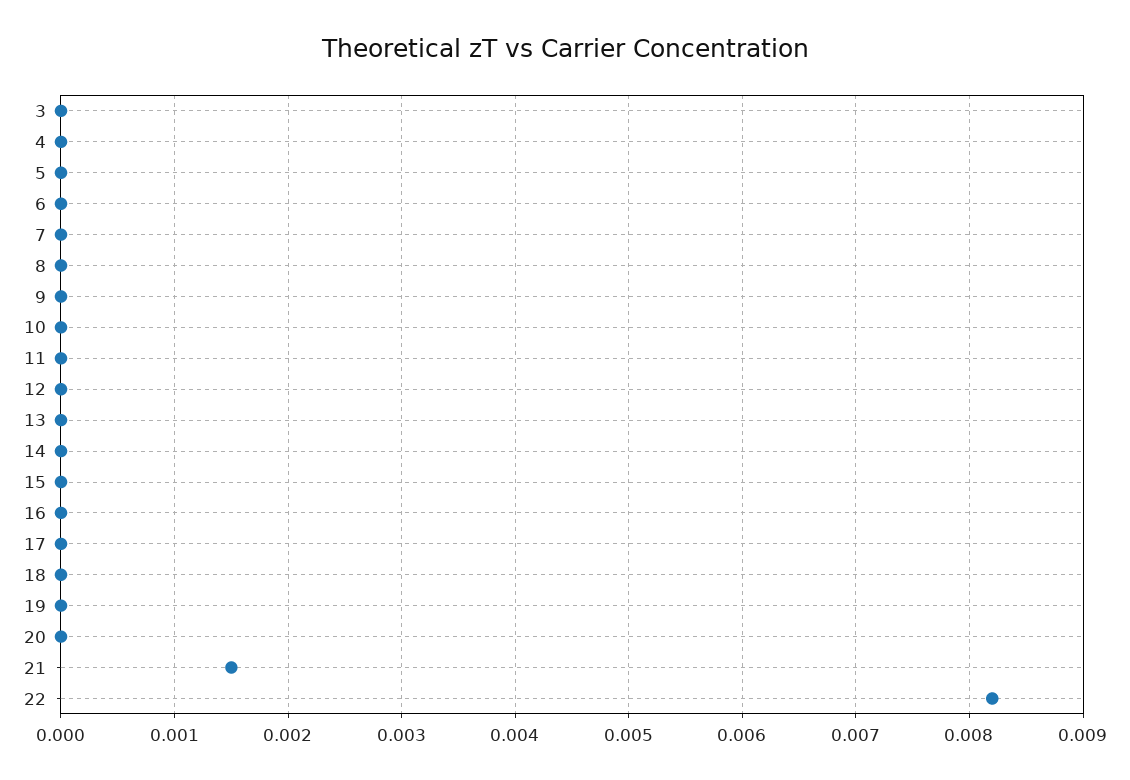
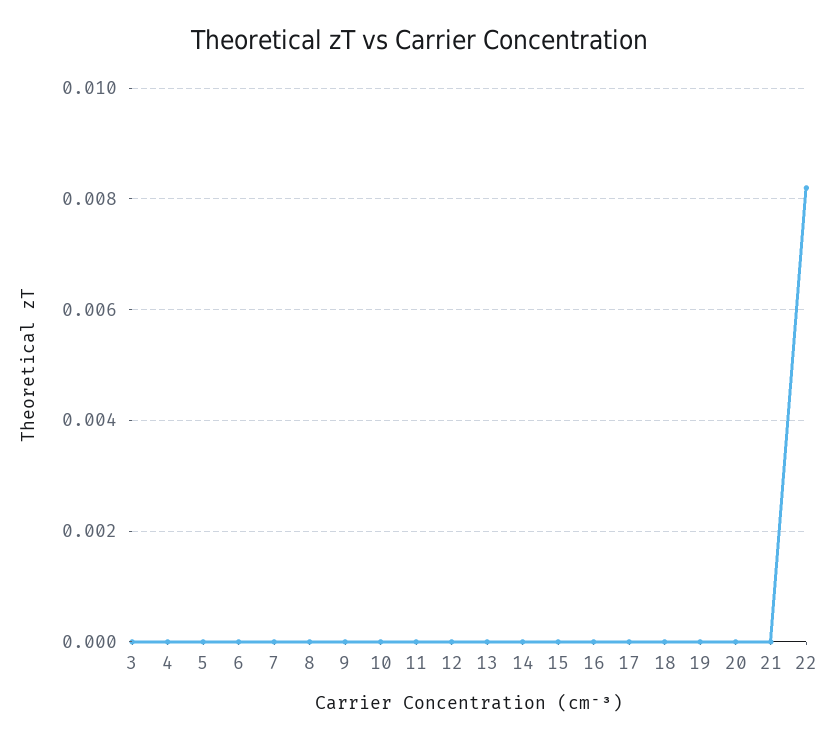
  {
    "3": 0,
    "4": 0,
    "5": 0,
    "6": 0,
    "7": 0,
    "8": 0,
    "9": 0,
    "10": 0,
    "11": 0,
    "12": 0,
    "13": 0,
    "14": 0,
    "15": 0,
    "16": 0,
    "17": 0,
    "18": 0,
    "19": 0,
    "20": 0,
-   "21": 0.0015,
+   "21": 0,
    "22": 0.0082
  }

